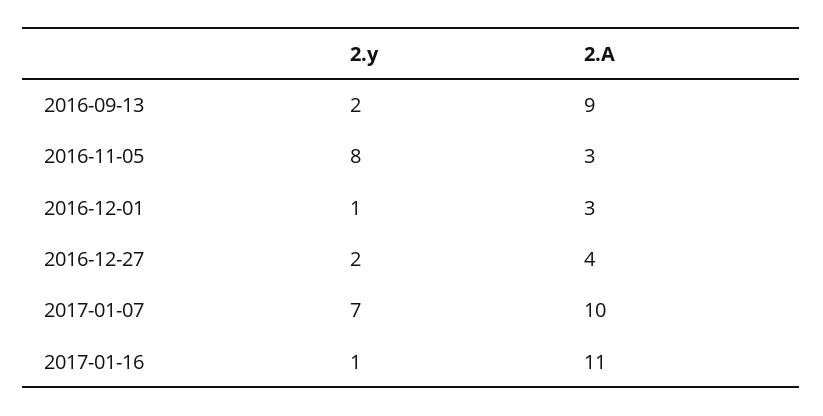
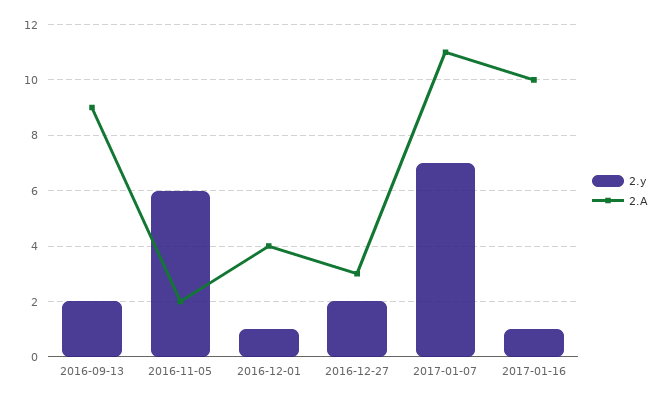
  {
    "2.y": {
      "2016-09-13": 2,
-     "2016-11-05": 8,
+     "2016-11-05": 6,
      "2016-12-01": 1,
      "2016-12-27": 2,
      "2017-01-07": 7,
      "2017-01-16": 1
    },
    "2.A": {
      "2016-09-13": 9,
-     "2016-11-05": 3,
+     "2016-11-05": 2,
-     "2016-12-01": 3,
+     "2016-12-01": 4,
-     "2016-12-27": 4,
+     "2016-12-27": 3,
-     "2017-01-07": 10,
+     "2017-01-07": 11,
-     "2017-01-16": 11
+     "2017-01-16": 10
    }
  }

